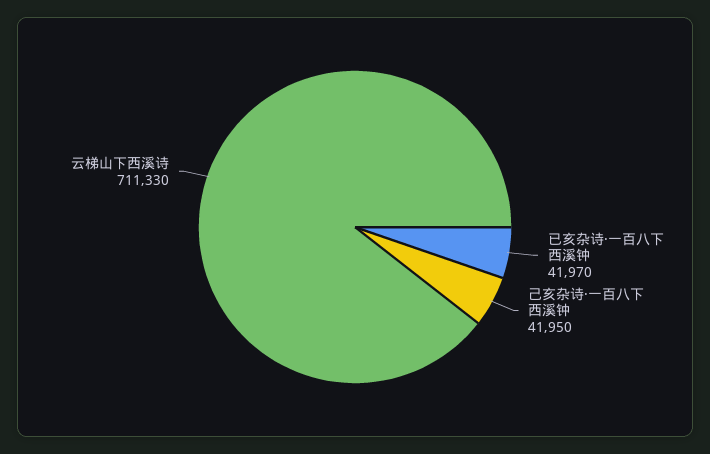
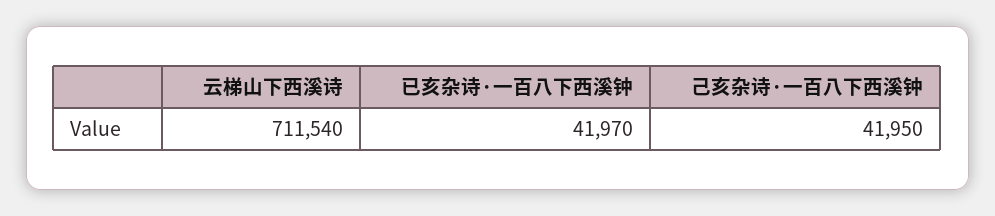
  {
    "已亥杂诗·一百八下西溪钟": 41970,
    "己亥杂诗·一百八下西溪钟": 41950,
-   "云梯山下西溪诗": 711330
+   "云梯山下西溪诗": 711540
  }

